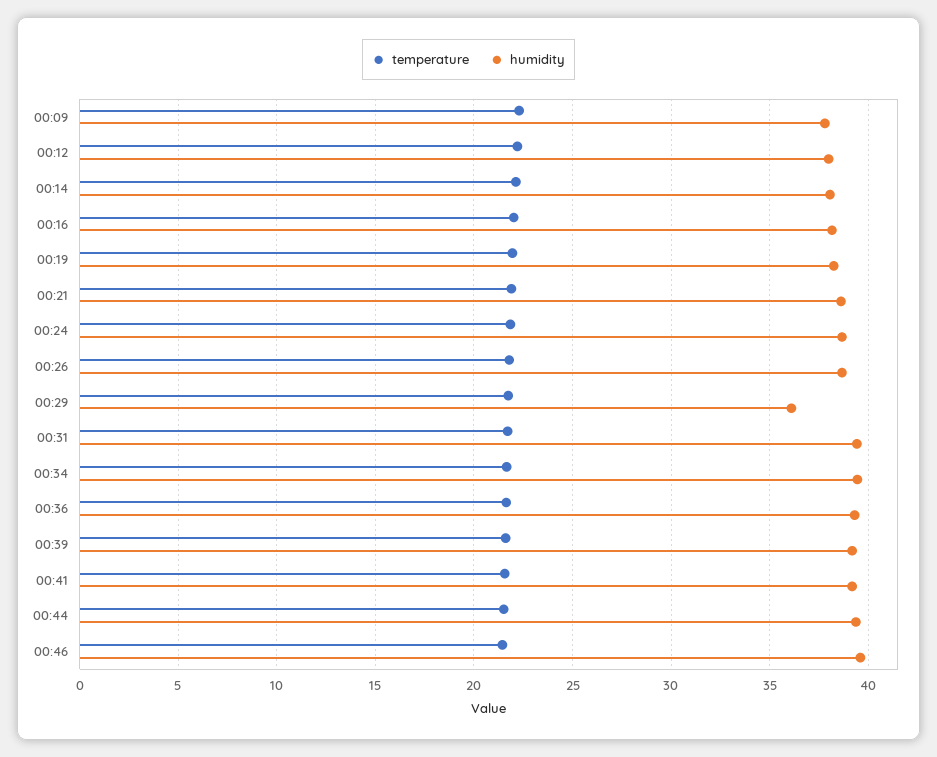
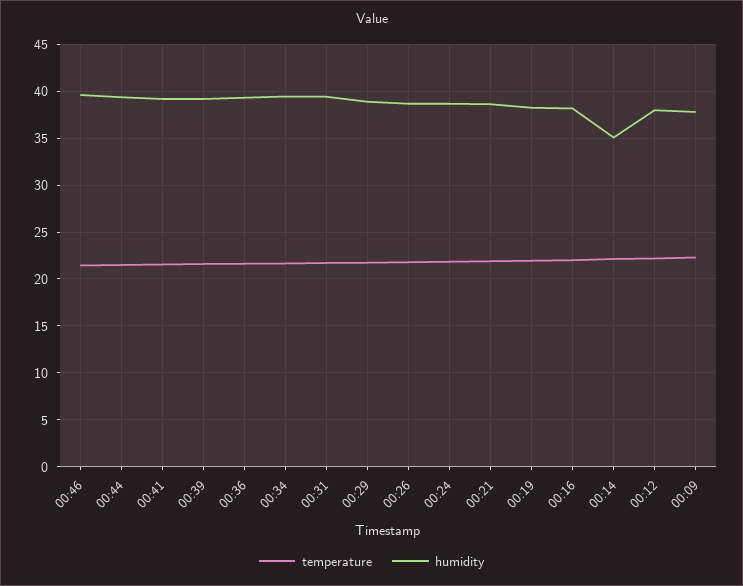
  {
    "temperature": {
      "00:09": 22.5,
      "00:12": 22,
      "00:14": 22,
      "00:16": 22,
      "00:19": 22,
      "00:21": 22,
      "00:24": 22,
      "00:26": 22,
      "00:29": 21.5,
      "00:31": 21.5,
      "00:34": 21.5,
      "00:36": 21.5,
      "00:39": 21.5,
      "00:41": 21.5,
      "00:44": 21.5,
      "00:46": 21.5
    },
    "humidity": {
      "00:09": 38,
      "00:12": 38,
-     "00:14": 38,
+     "00:14": 35,
      "00:16": 38,
      "00:19": 38.5,
      "00:21": 38.5,
      "00:24": 38.5,
      "00:26": 38.5,
-     "00:29": 36,
+     "00:29": 39,
      "00:31": 39.5,
      "00:34": 39.5,
      "00:36": 39.5,
      "00:39": 39,
      "00:41": 39,
      "00:44": 39.5,
      "00:46": 39.5
    }
  }

